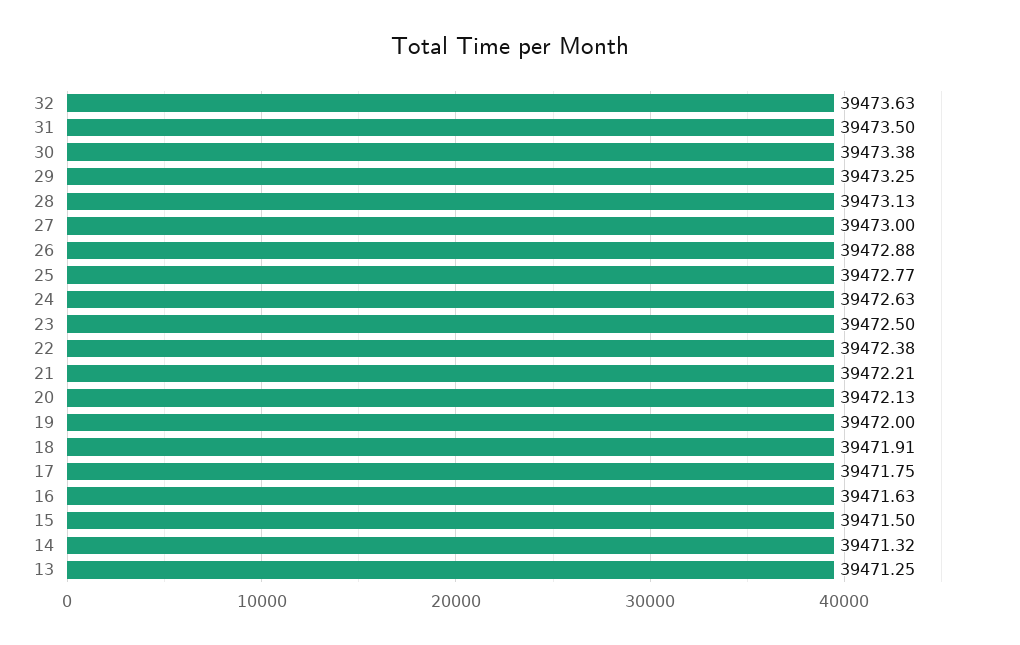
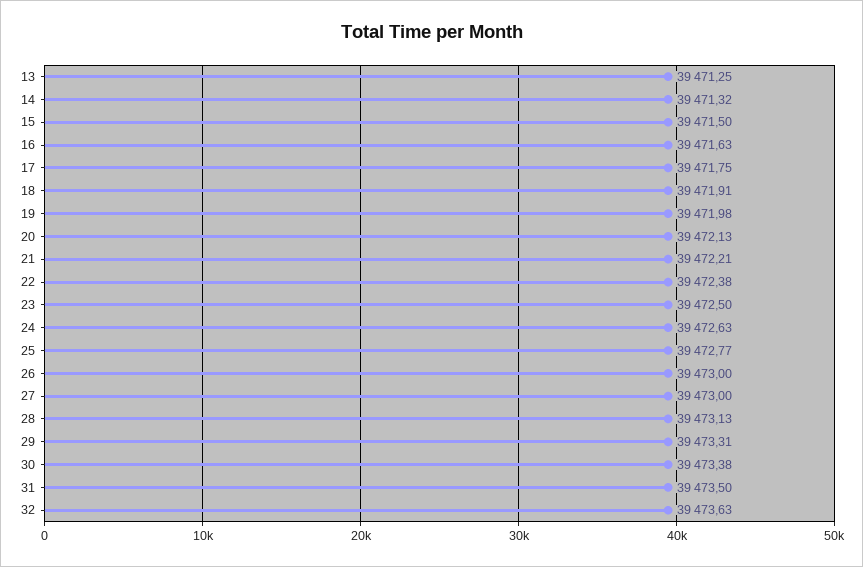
  {
    "32": 39473.63,
    "31": 39473.5,
    "30": 39473.38,
-   "29": 39473.25,
+   "29": 39473.31,
    "28": 39473.13,
    "27": 39473,
-   "26": 39472.88,
+   "26": 39473,
    "25": 39472.77,
    "24": 39472.63,
    "23": 39472.5,
    "22": 39472.38,
    "21": 39472.21,
    "20": 39472.13,
-   "19": 39472,
+   "19": 39471.98,
    "18": 39471.91,
    "17": 39471.75,
    "16": 39471.63,
    "15": 39471.5,
    "14": 39471.32,
    "13": 39471.25
  }

